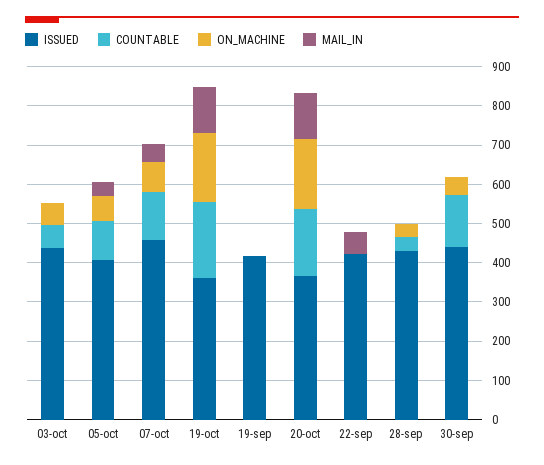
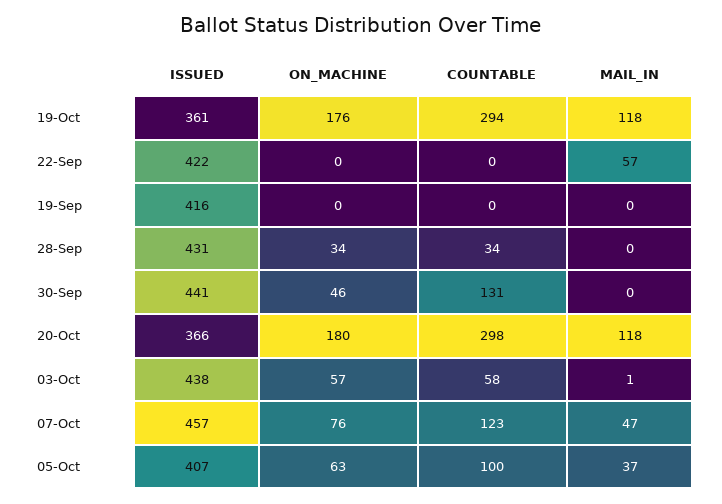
  {
    "ISSUED": {
      "03-oct": 438,
      "05-oct": 407,
      "07-oct": 457,
      "19-oct": 361,
      "19-sep": 416,
      "20-oct": 366,
      "22-sep": 422,
      "28-sep": 431,
      "30-sep": 441
    },
    "COUNTABLE": {
      "03-oct": 58,
      "05-oct": 100,
      "07-oct": 123,
-     "19-oct": 200,
+     "19-oct": 294,
      "19-sep": 0,
-     "20-oct": 175,
+     "20-oct": 298,
      "22-sep": 0,
      "28-sep": 34,
      "30-sep": 131
    },
    "ON_MACHINE": {
      "03-oct": 57,
      "05-oct": 63,
      "07-oct": 76,
      "19-oct": 176,
      "19-sep": 0,
      "20-oct": 180,
      "22-sep": 0,
      "28-sep": 34,
      "30-sep": 46
    },
    "MAIL_IN": {
      "03-oct": 1,
      "05-oct": 37,
      "07-oct": 47,
      "19-oct": 118,
      "19-sep": 0,
      "20-oct": 118,
      "22-sep": 57,
      "28-sep": 0,
      "30-sep": 0
    }
  }

